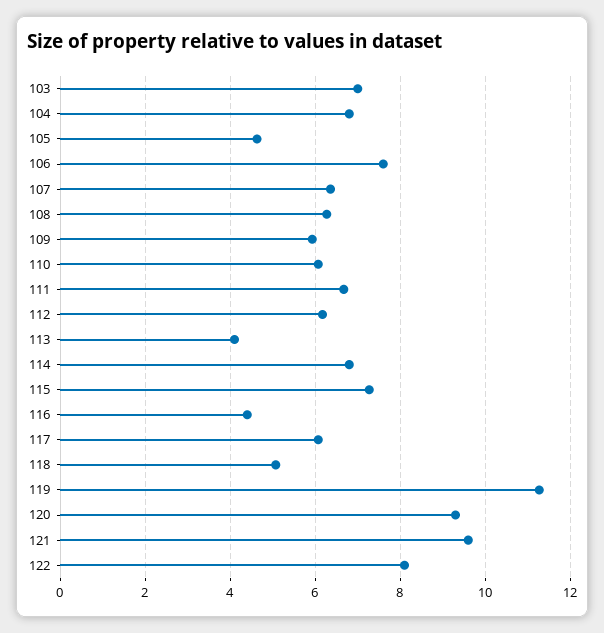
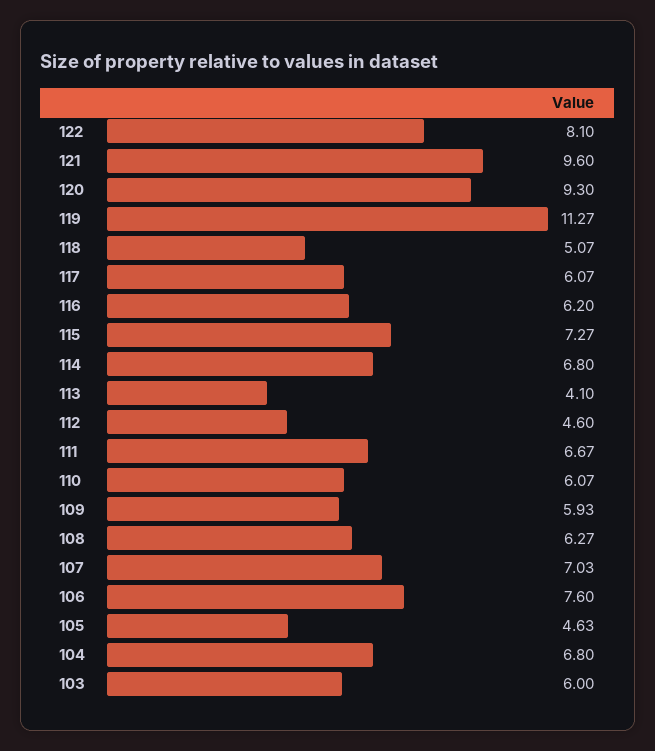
  {
-   "103": 7,
+   "103": 6,
    "104": 6.8,
    "105": 4.63,
    "106": 7.6,
-   "107": 6.4,
+   "107": 7.03,
    "108": 6.27,
    "109": 5.93,
    "110": 6.07,
    "111": 6.67,
-   "112": 6.2,
+   "112": 4.6,
    "113": 4.1,
    "114": 6.8,
    "115": 7.27,
-   "116": 4.4,
+   "116": 6.2,
    "117": 6.07,
    "118": 5.07,
    "119": 11.27,
    "120": 9.3,
    "121": 9.6,
    "122": 8.1
  }

